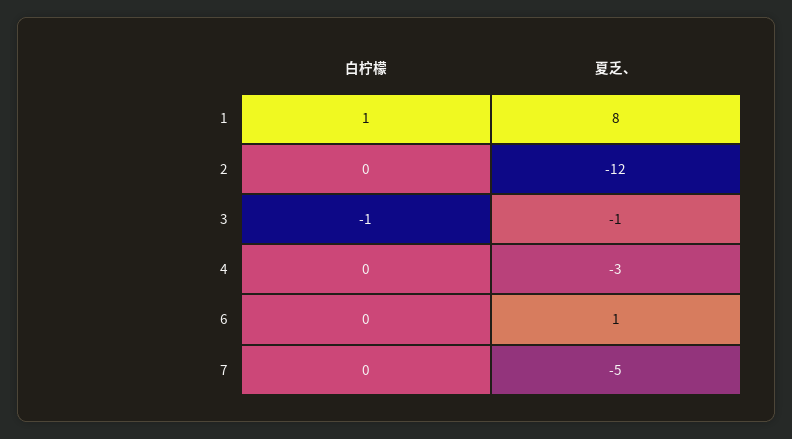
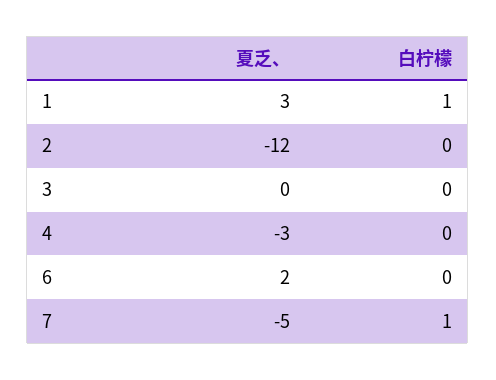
  {
    "白柠檬": {
      "1": 1,
      "2": 0,
-     "3": -1,
+     "3": 0,
      "4": 0,
      "6": 0,
-     "7": 0
+     "7": 1
    },
    "夏乏、": {
-     "1": 8,
+     "1": 3,
      "2": -12,
-     "3": -1,
+     "3": 0,
      "4": -3,
-     "6": 1,
+     "6": 2,
      "7": -5
    }
  }

